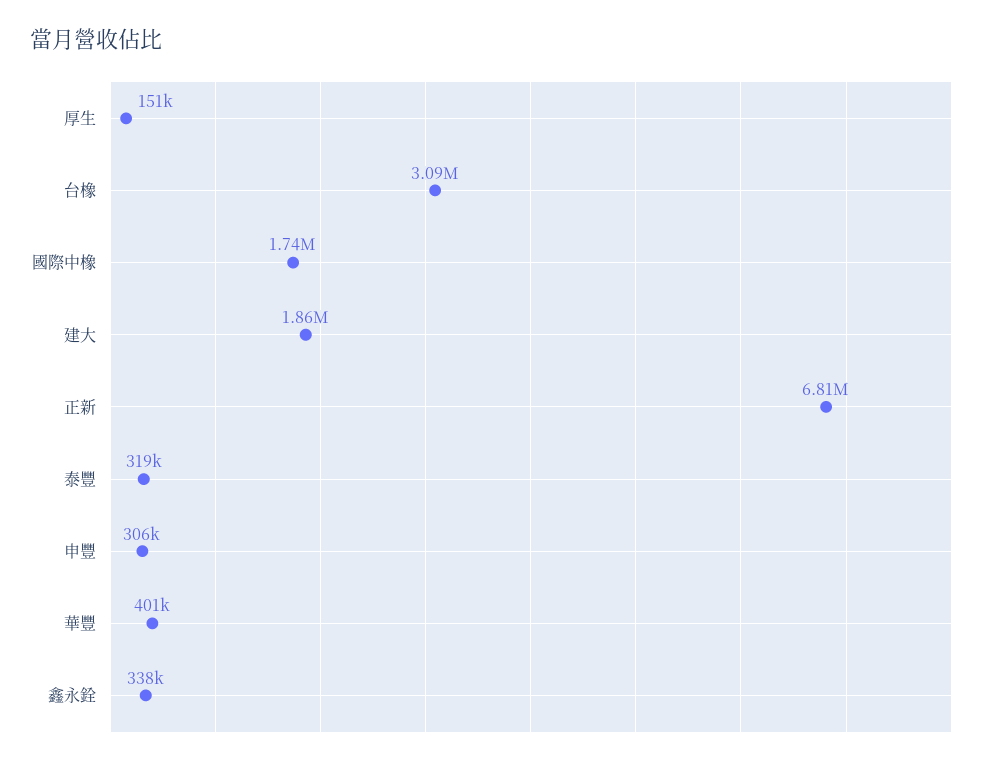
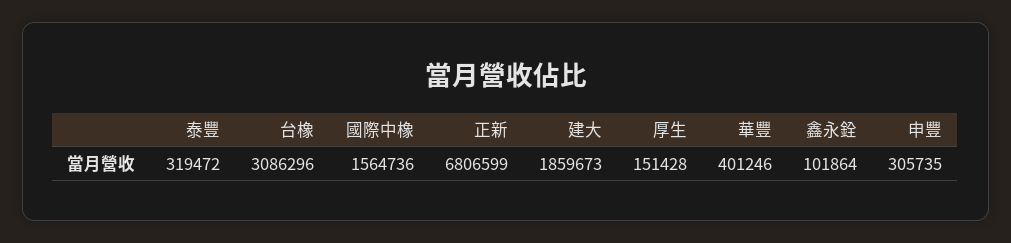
  {
    "厚生": 151428,
    "台橡": 3086296,
-   "國際中橡": 1740000,
+   "國際中橡": 1564736,
    "建大": 1859673,
    "正新": 6806599,
    "泰豐": 319472,
    "申豐": 305735,
    "華豐": 401246,
-   "鑫永銓": 338000
+   "鑫永銓": 101864
  }

